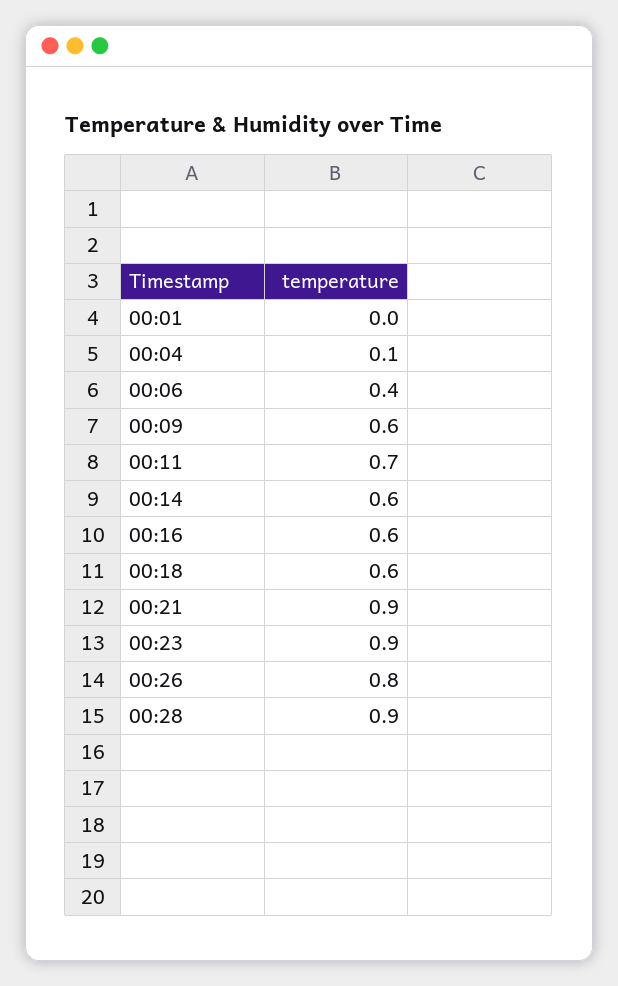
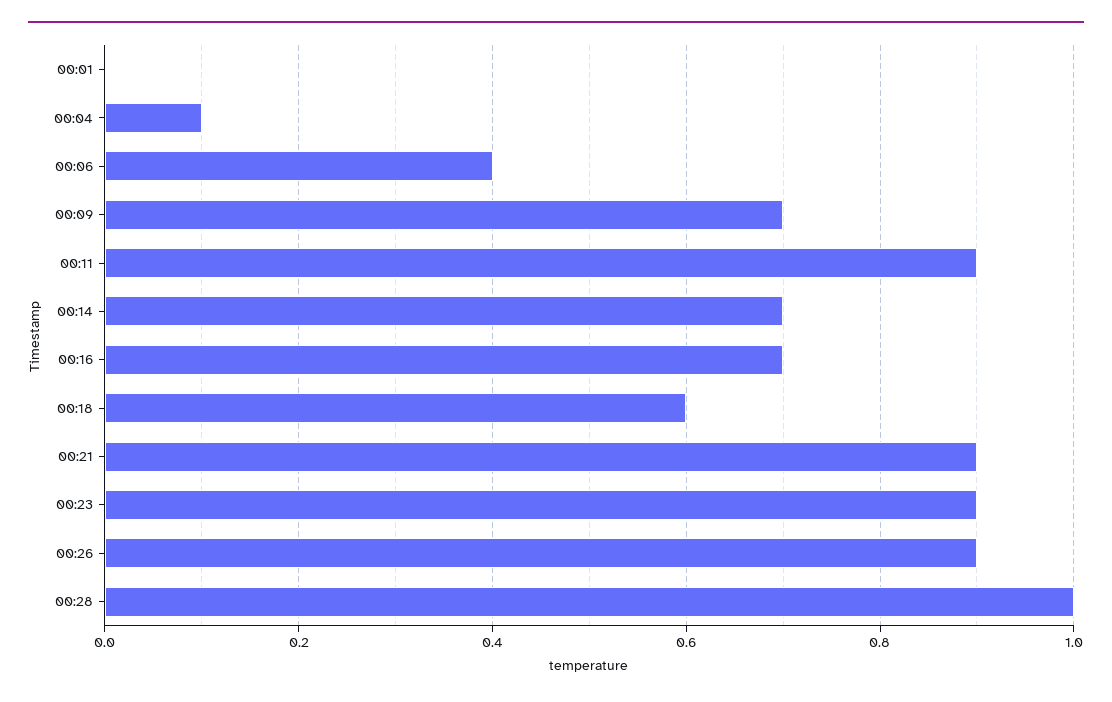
  {
    "00:01": 0,
    "00:04": 0.1,
    "00:06": 0.4,
-   "00:09": 0.6,
+   "00:09": 0.7,
-   "00:11": 0.7,
+   "00:11": 0.9,
-   "00:14": 0.6,
+   "00:14": 0.7,
-   "00:16": 0.6,
+   "00:16": 0.7,
    "00:18": 0.6,
    "00:21": 0.9,
    "00:23": 0.9,
-   "00:26": 0.8,
+   "00:26": 0.9,
-   "00:28": 0.9
+   "00:28": 1
  }

